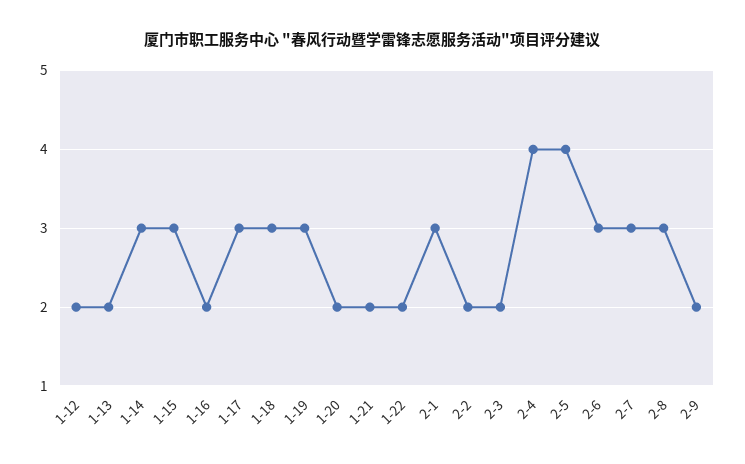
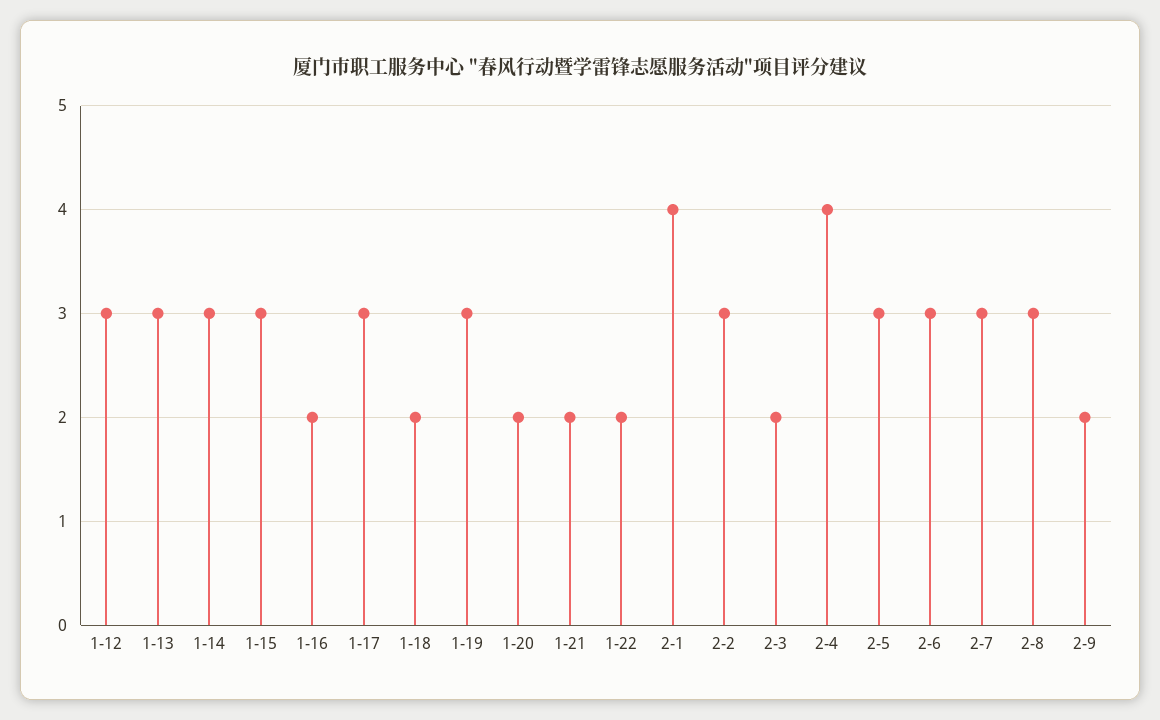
  {
-   "1-12": 2,
+   "1-12": 3,
-   "1-13": 2,
+   "1-13": 3,
    "1-14": 3,
    "1-15": 3,
    "1-16": 2,
    "1-17": 3,
-   "1-18": 3,
+   "1-18": 2,
    "1-19": 3,
    "1-20": 2,
    "1-21": 2,
    "1-22": 2,
-   "2-1": 3,
+   "2-1": 4,
-   "2-2": 2,
+   "2-2": 3,
    "2-3": 2,
    "2-4": 4,
-   "2-5": 4,
+   "2-5": 3,
    "2-6": 3,
    "2-7": 3,
    "2-8": 3,
    "2-9": 2
  }

